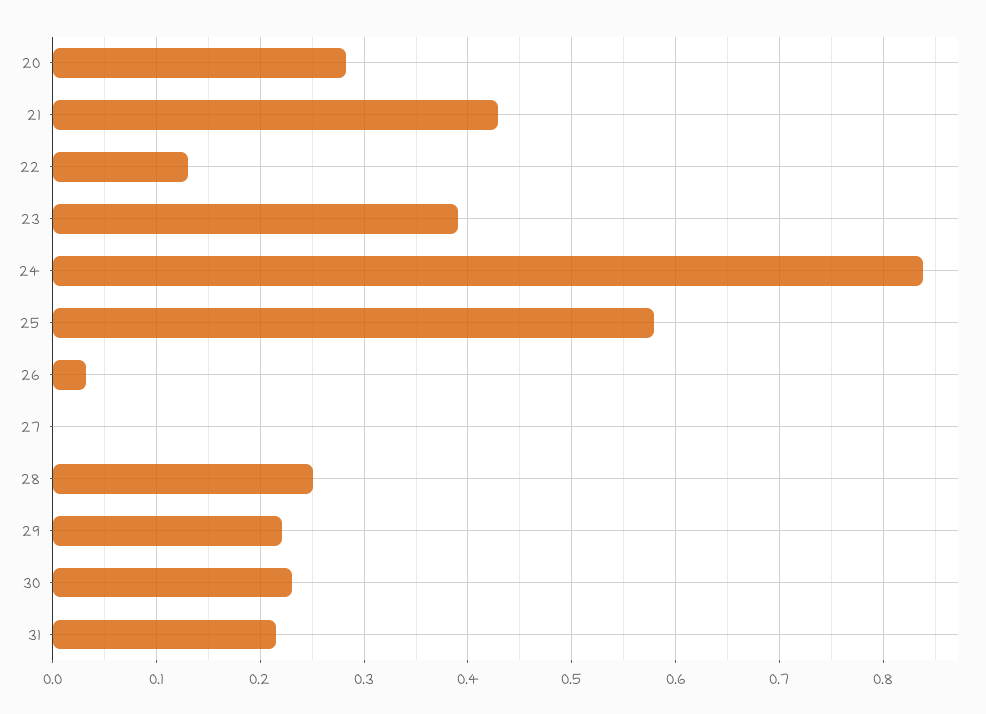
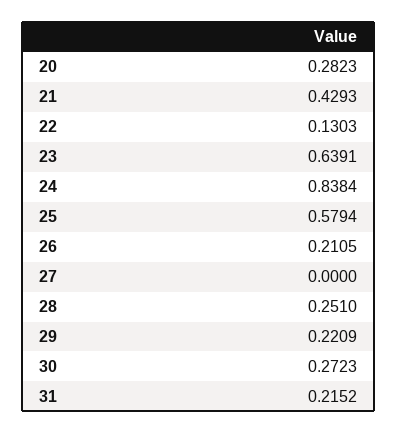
  {
    "20": 0.2823,
    "21": 0.4293,
    "22": 0.1303,
-   "23": 0.39,
+   "23": 0.6391,
    "24": 0.8384,
    "25": 0.5794,
-   "26": 0.03,
+   "26": 0.2105,
    "27": 0,
    "28": 0.251,
    "29": 0.2209,
-   "30": 0.23,
+   "30": 0.2723,
    "31": 0.2152
  }

